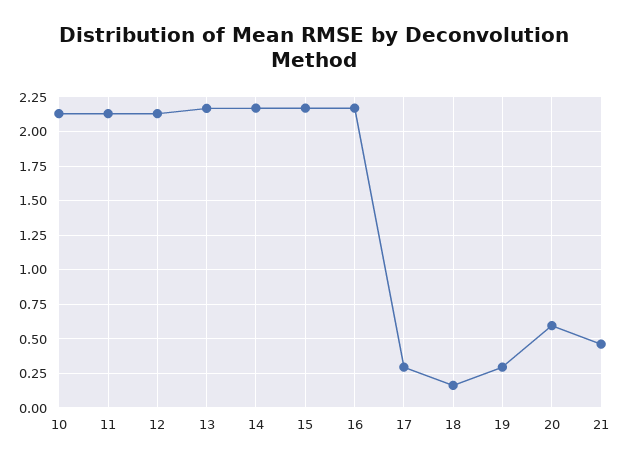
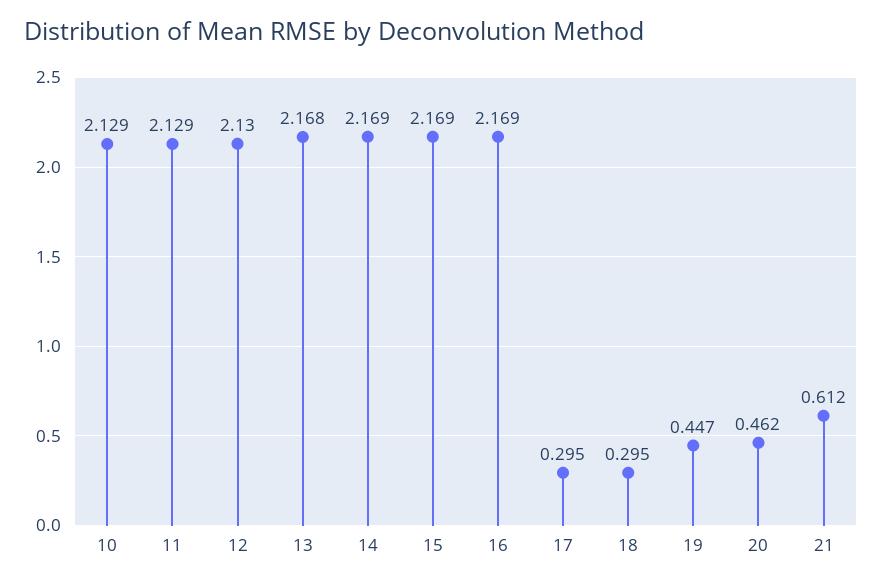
  {
    "10": 2.129,
    "11": 2.129,
    "12": 2.13,
    "13": 2.168,
    "14": 2.169,
    "15": 2.169,
    "16": 2.169,
    "17": 0.295,
-   "18": 0.15,
+   "18": 0.295,
-   "19": 0.3,
+   "19": 0.447,
-   "20": 0.6,
+   "20": 0.462,
-   "21": 0.45
+   "21": 0.612
  }

